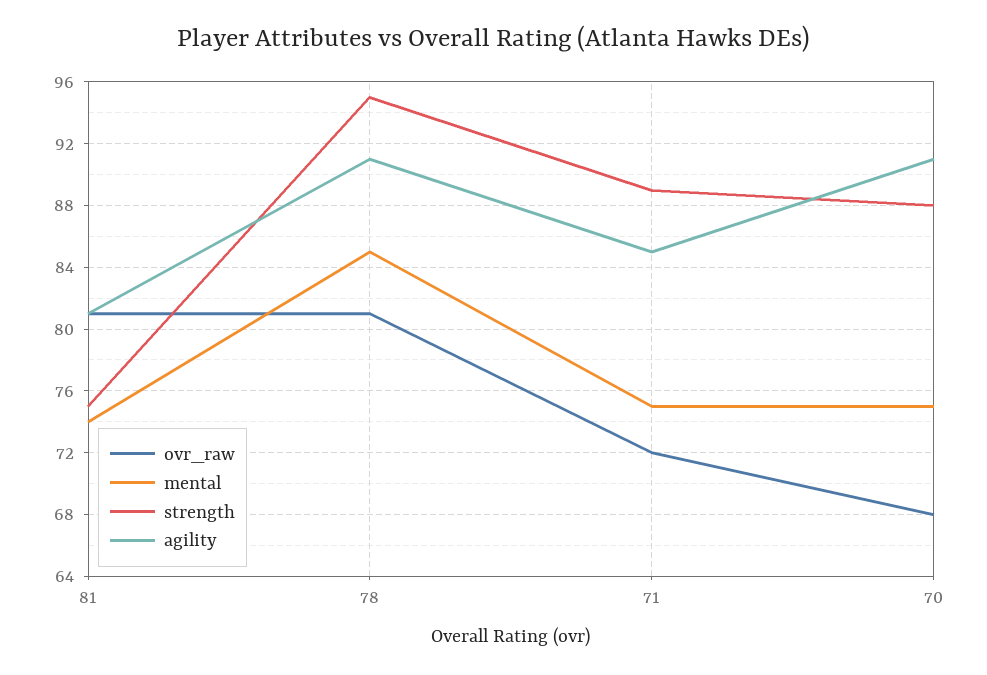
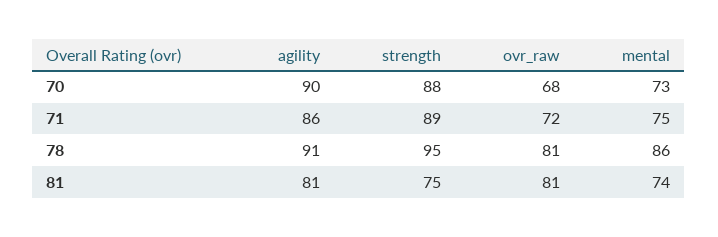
  {
    "ovr_raw": {
      "81": 81,
      "78": 81,
      "71": 72,
      "70": 68
    },
    "mental": {
      "81": 74,
-     "78": 85,
+     "78": 86,
      "71": 75,
-     "70": 75
+     "70": 73
    },
    "strength": {
      "81": 75,
      "78": 95,
      "71": 89,
      "70": 88
    },
    "agility": {
      "81": 81,
      "78": 91,
-     "71": 85,
+     "71": 86,
-     "70": 91
+     "70": 90
    }
  }

